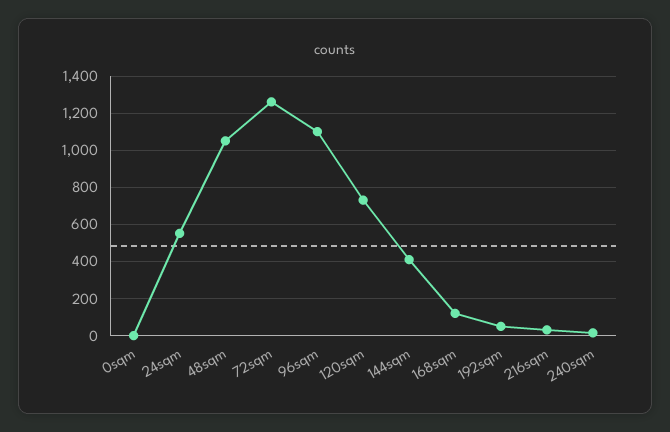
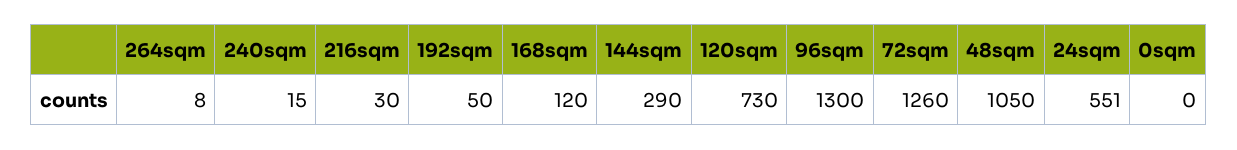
  {
    "0sqm": 0,
    "24sqm": 551,
    "48sqm": 1050,
    "72sqm": 1260,
-   "96sqm": 1100,
+   "96sqm": 1300,
    "120sqm": 730,
-   "144sqm": 400,
+   "144sqm": 290,
    "168sqm": 120,
    "192sqm": 50,
    "216sqm": 30,
-   "240sqm": 15
+   "240sqm": 15,
+   "264sqm": 8
  }

